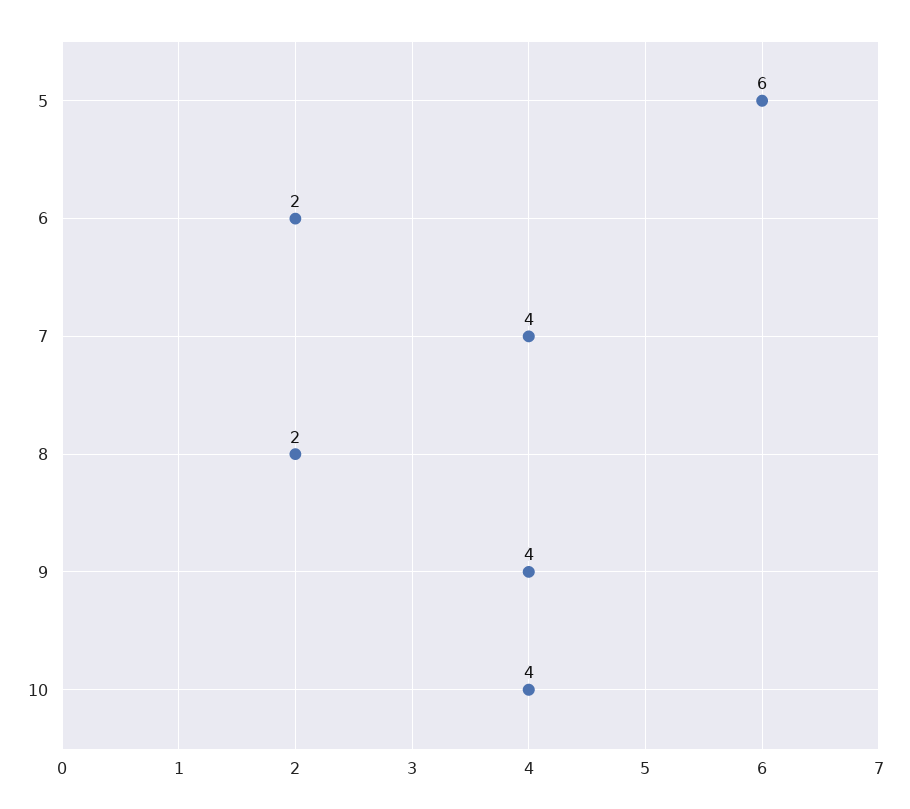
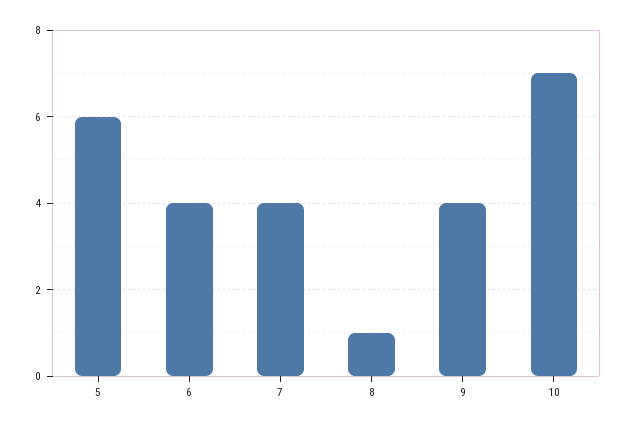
  {
    "5": 6,
-   "6": 2,
+   "6": 4,
    "7": 4,
-   "8": 2,
+   "8": 1,
    "9": 4,
-   "10": 4
+   "10": 7
  }

